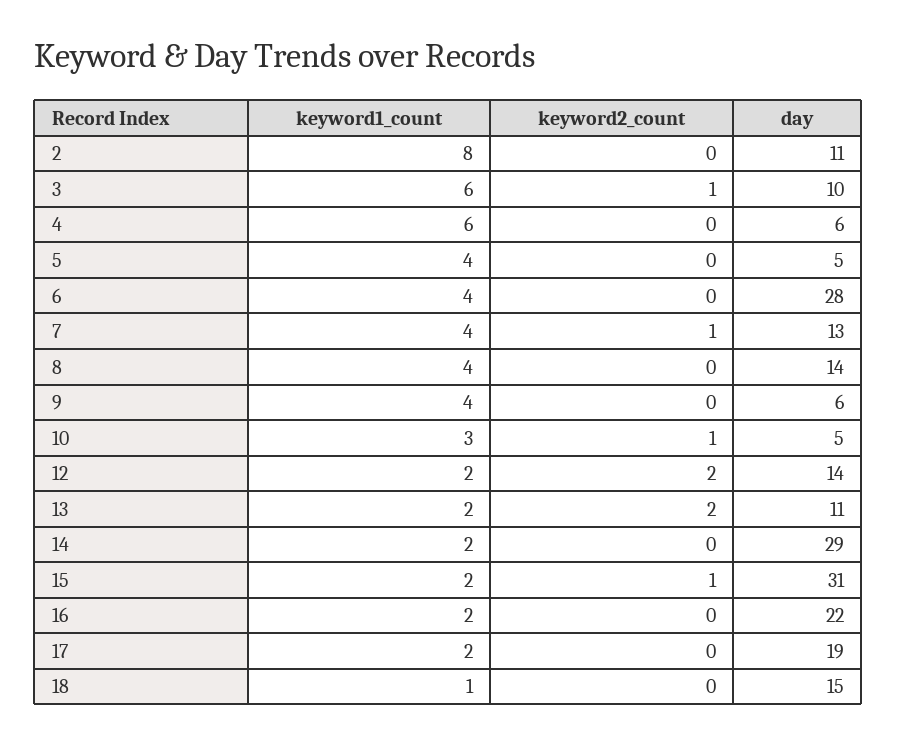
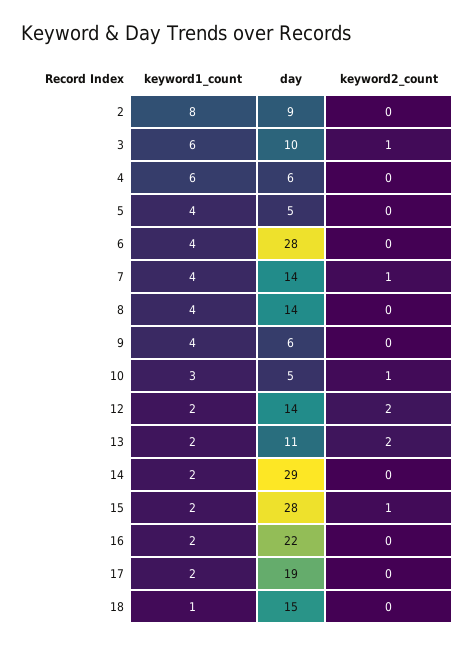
  {
    "keyword1_count": {
      "2": 8,
      "3": 6,
      "4": 6,
      "5": 4,
      "6": 4,
      "7": 4,
      "8": 4,
      "9": 4,
      "10": 3,
      "12": 2,
      "13": 2,
      "14": 2,
      "15": 2,
      "16": 2,
      "17": 2,
      "18": 1
    },
    "keyword2_count": {
      "2": 0,
      "3": 1,
      "4": 0,
      "5": 0,
      "6": 0,
      "7": 1,
      "8": 0,
      "9": 0,
      "10": 1,
      "12": 2,
      "13": 2,
      "14": 0,
      "15": 1,
      "16": 0,
      "17": 0,
      "18": 0
    },
    "day": {
-     "2": 11,
+     "2": 9,
      "3": 10,
      "4": 6,
      "5": 5,
      "6": 28,
-     "7": 13,
+     "7": 14,
      "8": 14,
      "9": 6,
      "10": 5,
      "12": 14,
      "13": 11,
      "14": 29,
-     "15": 31,
+     "15": 28,
      "16": 22,
      "17": 19,
      "18": 15
    }
  }

